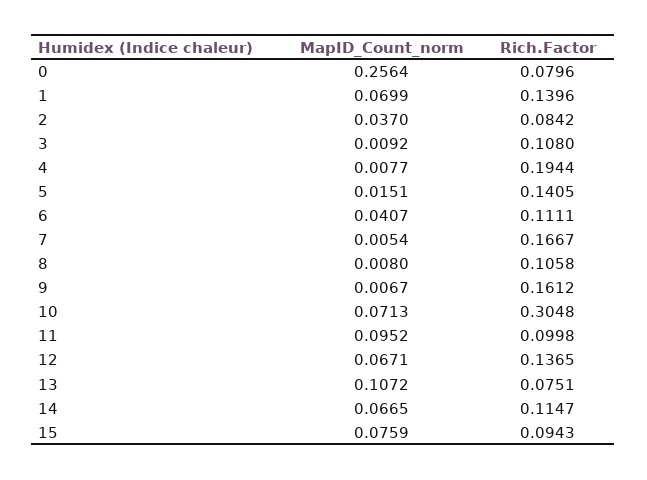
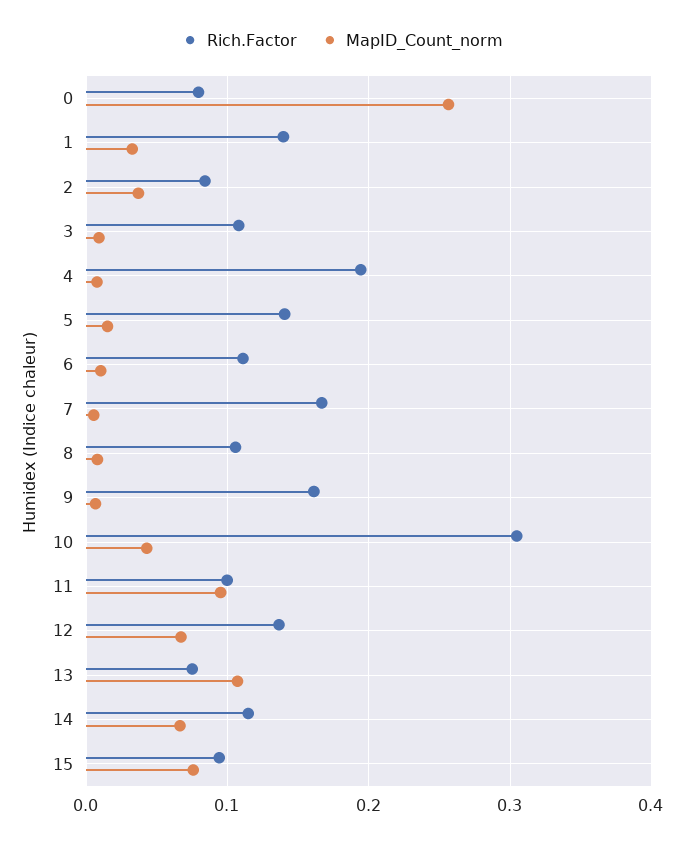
  {
    "MapID_Count_norm": {
      "0": 0.2564,
-     "1": 0.0699,
+     "1": 0.03,
      "2": 0.037,
      "3": 0.0092,
      "4": 0.0077,
      "5": 0.0151,
-     "6": 0.0407,
+     "6": 0.01,
      "7": 0.0054,
      "8": 0.008,
      "9": 0.0067,
-     "10": 0.0713,
+     "10": 0.04,
      "11": 0.0952,
      "12": 0.0671,
      "13": 0.1072,
      "14": 0.0665,
      "15": 0.0759
    },
    "Rich.Factor": {
      "0": 0.0796,
      "1": 0.1396,
      "2": 0.0842,
      "3": 0.108,
      "4": 0.1944,
      "5": 0.1405,
      "6": 0.1111,
      "7": 0.1667,
      "8": 0.1058,
      "9": 0.1612,
      "10": 0.3048,
      "11": 0.0998,
      "12": 0.1365,
      "13": 0.0751,
      "14": 0.1147,
      "15": 0.0943
    }
  }

